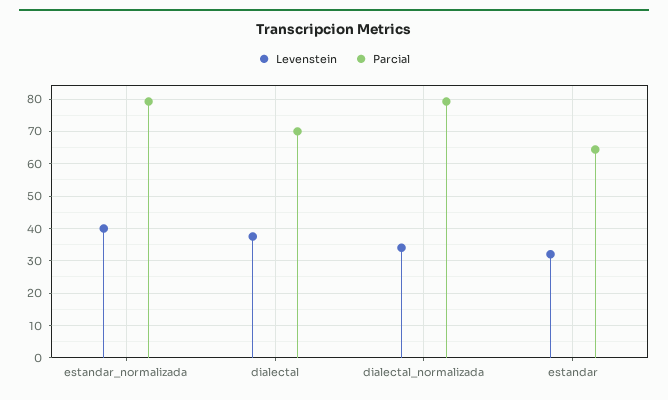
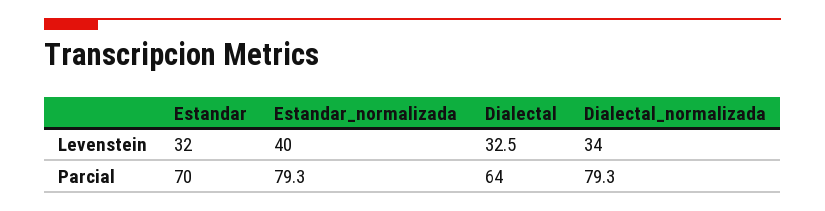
  {
    "Levenstein": {
      "estandar_normalizada": 40,
-     "dialectal": 38,
+     "dialectal": 32.5,
      "dialectal_normalizada": 34,
      "estandar": 32
    },
    "Parcial": {
      "estandar_normalizada": 79.3,
-     "dialectal": 70,
+     "dialectal": 64,
      "dialectal_normalizada": 79.3,
-     "estandar": 64
+     "estandar": 70
    }
  }

